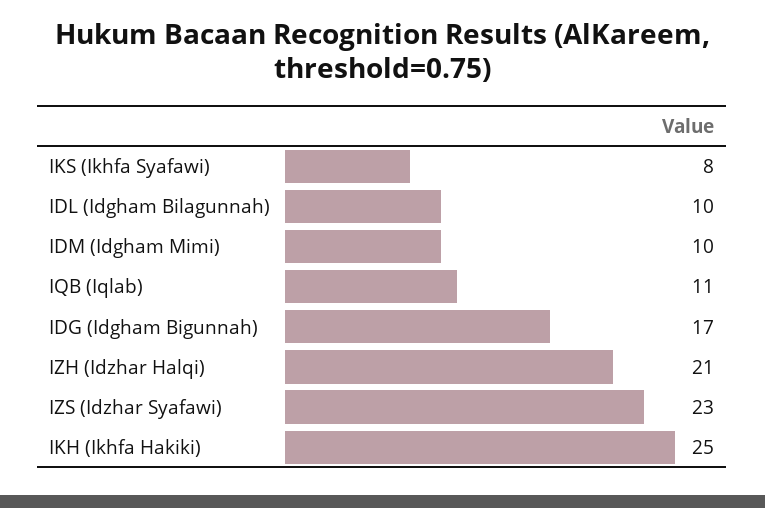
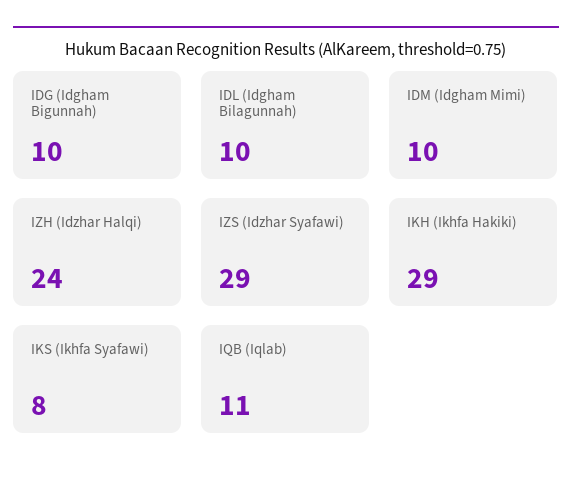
  {
    "IKS (Ikhfa Syafawi)": 8,
    "IDL (Idgham Bilagunnah)": 10,
    "IDM (Idgham Mimi)": 10,
    "IQB (Iqlab)": 11,
-   "IDG (Idgham Bigunnah)": 17,
+   "IDG (Idgham Bigunnah)": 10,
-   "IZH (Idzhar Halqi)": 21,
+   "IZH (Idzhar Halqi)": 24,
-   "IZS (Idzhar Syafawi)": 23,
+   "IZS (Idzhar Syafawi)": 29,
-   "IKH (Ikhfa Hakiki)": 25
+   "IKH (Ikhfa Hakiki)": 29
  }

